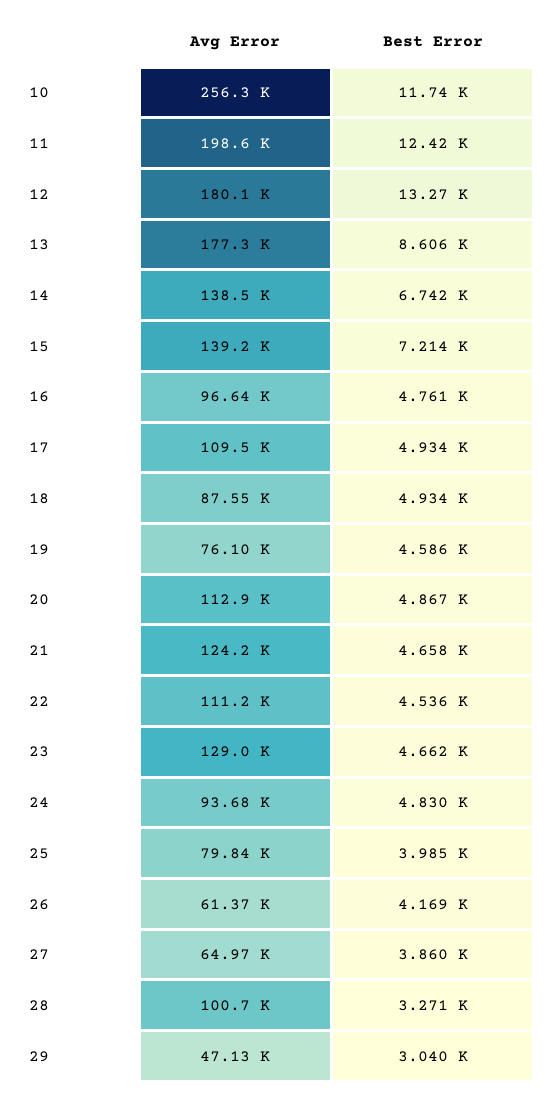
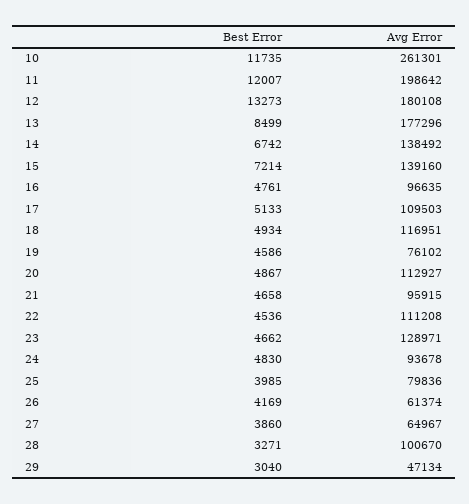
  {
    "Avg Error": {
-     "10": 256300,
+     "10": 261301,
      "11": 198642,
      "12": 180108,
      "13": 177296,
      "14": 138492,
      "15": 139160,
      "16": 96635,
      "17": 109503,
-     "18": 87550,
+     "18": 116951,
      "19": 76102,
      "20": 112927,
-     "21": 124200,
+     "21": 95915,
      "22": 111208,
      "23": 128971,
      "24": 93678,
      "25": 79836,
      "26": 61374,
      "27": 64967,
      "28": 100670,
      "29": 47134
    },
    "Best Error": {
      "10": 11735,
-     "11": 12420,
+     "11": 12007,
      "12": 13273,
-     "13": 8606,
+     "13": 8499,
      "14": 6742,
      "15": 7214,
      "16": 4761,
-     "17": 4934,
+     "17": 5133,
      "18": 4934,
      "19": 4586,
      "20": 4867,
      "21": 4658,
      "22": 4536,
      "23": 4662,
      "24": 4830,
      "25": 3985,
      "26": 4169,
      "27": 3860,
      "28": 3271,
      "29": 3040
    }
  }

